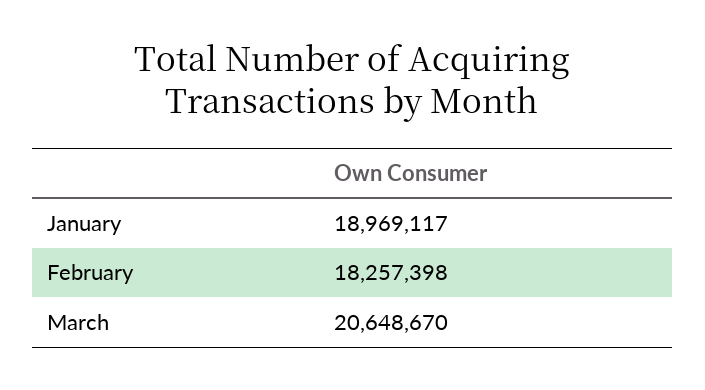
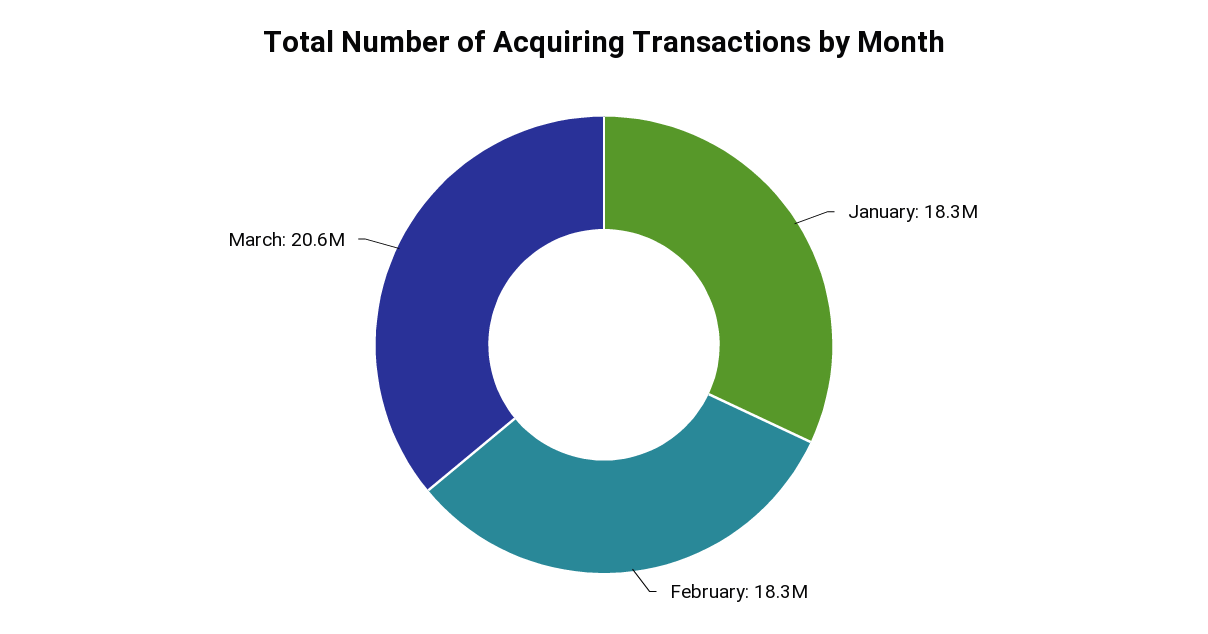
  {
-   "January": 18969117,
+   "January": 18300000,
    "February": 18257398,
    "March": 20648670
  }

